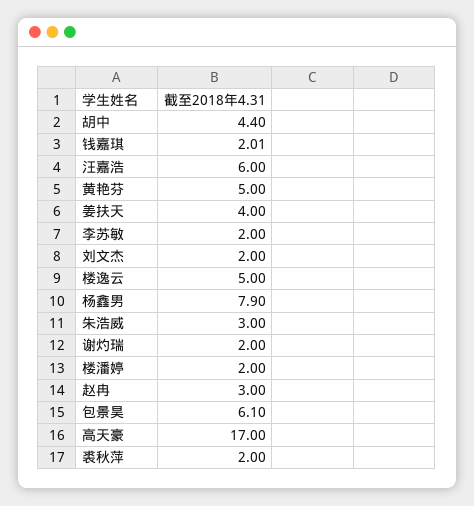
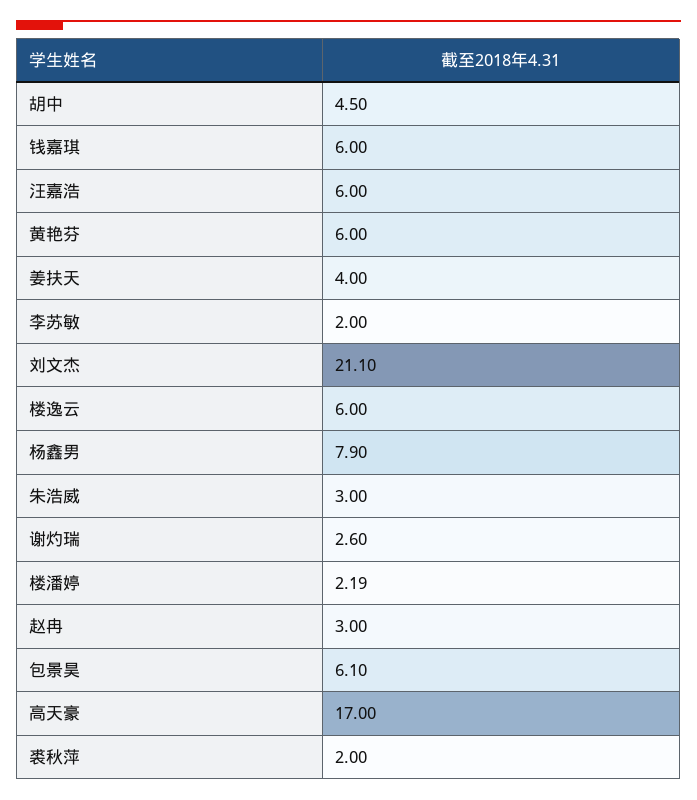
  {
-   "胡中": 4.4,
+   "胡中": 4.5,
-   "钱嘉琪": 2.01,
+   "钱嘉琪": 6,
    "汪嘉浩": 6,
-   "黄艳芬": 5,
+   "黄艳芬": 6,
    "姜扶天": 4,
    "李苏敏": 2,
-   "刘文杰": 2,
+   "刘文杰": 21.1,
-   "楼逸云": 5,
+   "楼逸云": 6,
    "杨鑫男": 7.9,
    "朱浩威": 3,
-   "谢灼瑞": 2,
+   "谢灼瑞": 2.6,
-   "楼潘婷": 2,
+   "楼潘婷": 2.19,
    "赵冉": 3,
    "包景昊": 6.1,
    "高天豪": 17,
    "裘秋萍": 2
  }

